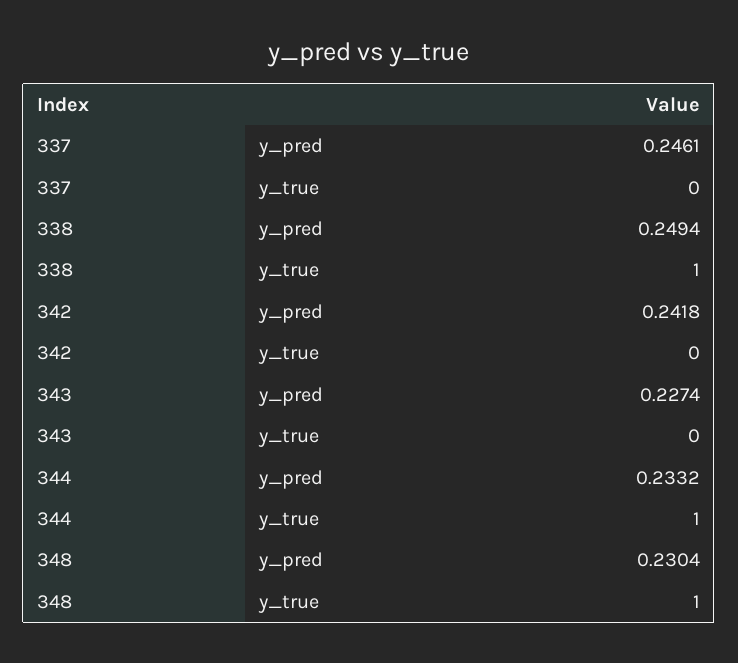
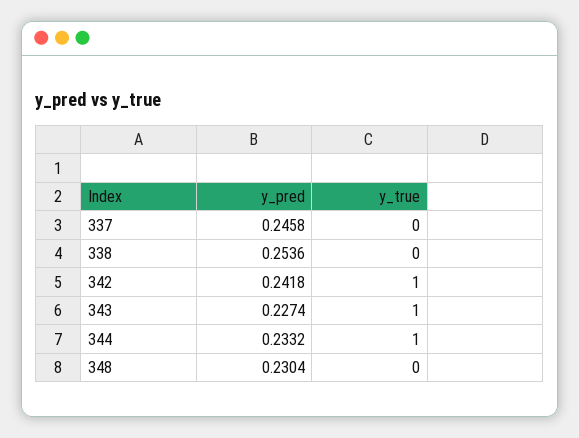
  {
    "337": {
-     "y_pred": 0.2461,
+     "y_pred": 0.2458,
      "y_true": 0
    },
    "338": {
-     "y_pred": 0.2494,
+     "y_pred": 0.2536,
-     "y_true": 1
+     "y_true": 0
    },
    "342": {
      "y_pred": 0.2418,
-     "y_true": 0
+     "y_true": 1
    },
    "343": {
      "y_pred": 0.2274,
-     "y_true": 0
+     "y_true": 1
    },
    "344": {
      "y_pred": 0.2332,
      "y_true": 1
    },
    "348": {
      "y_pred": 0.2304,
-     "y_true": 1
+     "y_true": 0
    }
  }

